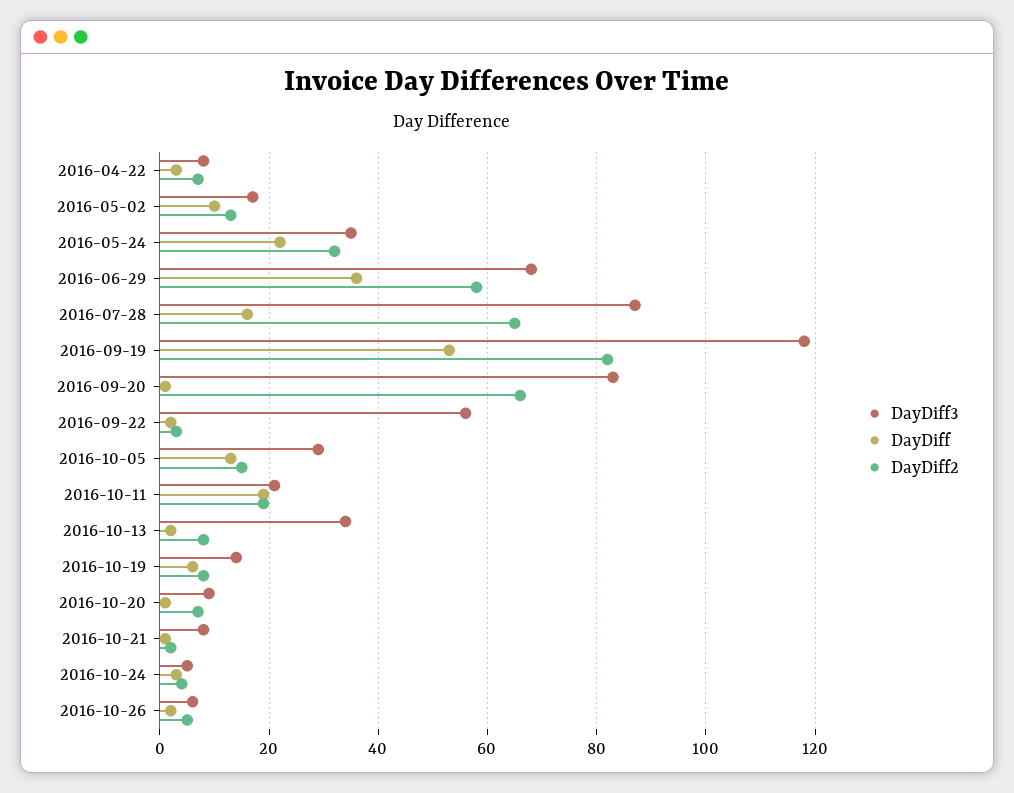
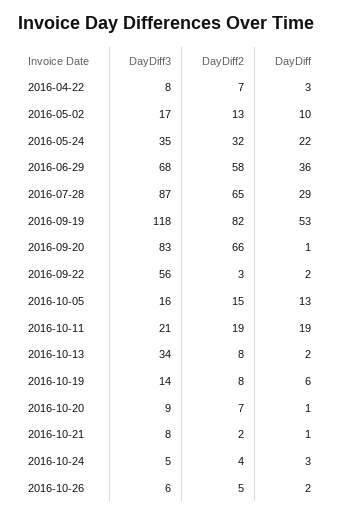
  {
    "DayDiff3": {
      "2016-04-22": 8,
      "2016-05-02": 17,
      "2016-05-24": 35,
      "2016-06-29": 68,
      "2016-07-28": 87,
      "2016-09-19": 118,
      "2016-09-20": 83,
      "2016-09-22": 56,
-     "2016-10-05": 30,
+     "2016-10-05": 16,
      "2016-10-11": 21,
      "2016-10-13": 34,
      "2016-10-19": 14,
      "2016-10-20": 9,
      "2016-10-21": 8,
      "2016-10-24": 5,
      "2016-10-26": 6
    },
    "DayDiff": {
      "2016-04-22": 3,
      "2016-05-02": 10,
      "2016-05-24": 22,
      "2016-06-29": 36,
-     "2016-07-28": 15,
+     "2016-07-28": 29,
      "2016-09-19": 53,
      "2016-09-20": 1,
      "2016-09-22": 2,
      "2016-10-05": 13,
      "2016-10-11": 19,
      "2016-10-13": 2,
      "2016-10-19": 6,
      "2016-10-20": 1,
      "2016-10-21": 1,
      "2016-10-24": 3,
      "2016-10-26": 2
    },
    "DayDiff2": {
      "2016-04-22": 7,
      "2016-05-02": 13,
      "2016-05-24": 32,
      "2016-06-29": 58,
      "2016-07-28": 65,
      "2016-09-19": 82,
      "2016-09-20": 66,
      "2016-09-22": 3,
      "2016-10-05": 15,
      "2016-10-11": 19,
      "2016-10-13": 8,
      "2016-10-19": 8,
      "2016-10-20": 7,
      "2016-10-21": 2,
      "2016-10-24": 4,
      "2016-10-26": 5
    }
  }

